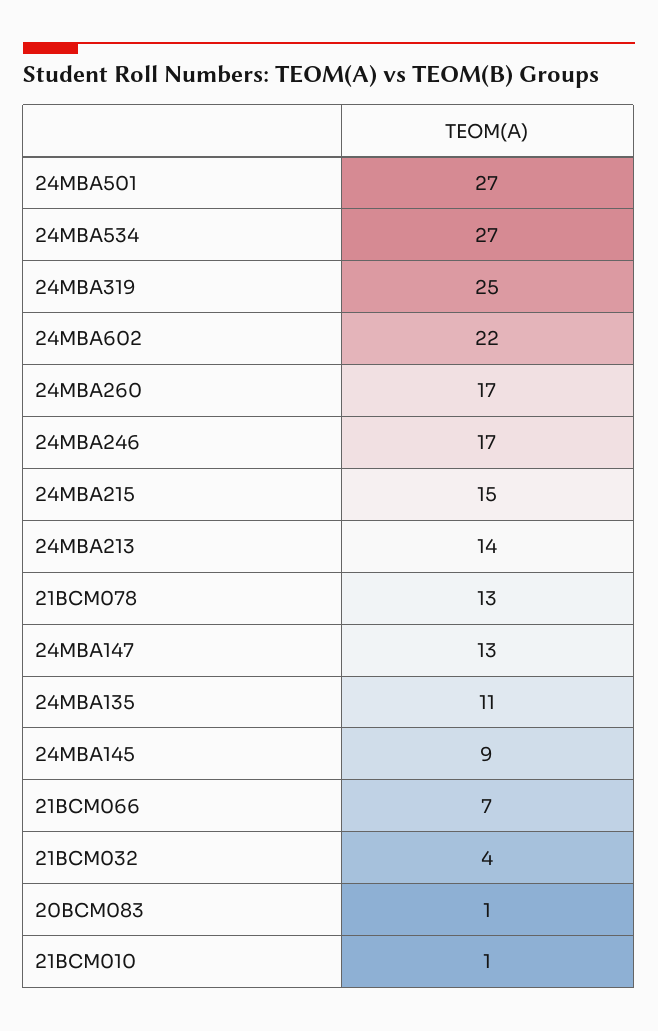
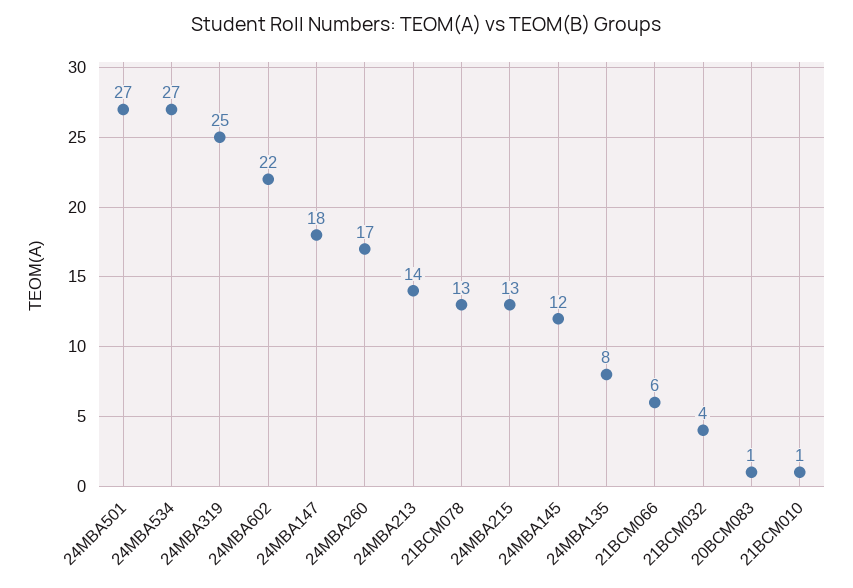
  {
    "24MBA501": 27,
    "24MBA534": 27,
    "24MBA319": 25,
    "24MBA602": 22,
    "24MBA260": 17,
-   "24MBA246": 17,
-   "24MBA215": 15,
+   "24MBA215": 13,
    "24MBA213": 14,
    "21BCM078": 13,
-   "24MBA147": 13,
+   "24MBA147": 18,
-   "24MBA135": 11,
+   "24MBA135": 8,
-   "24MBA145": 9,
+   "24MBA145": 12,
-   "21BCM066": 7,
+   "21BCM066": 6,
    "21BCM032": 4,
    "20BCM083": 1,
    "21BCM010": 1
  }

